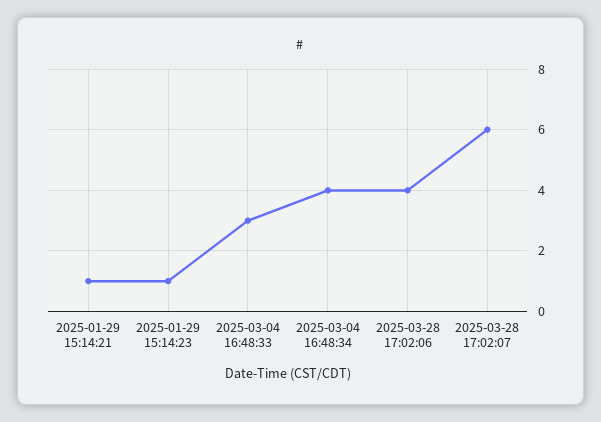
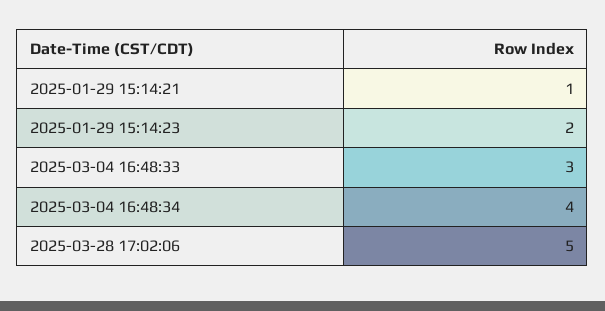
  {
    "2025-01-29 15:14:21": 1,
-   "2025-01-29 15:14:23": 1,
+   "2025-01-29 15:14:23": 2,
    "2025-03-04 16:48:33": 3,
    "2025-03-04 16:48:34": 4,
-   "2025-03-28 17:02:06": 4,
+   "2025-03-28 17:02:06": 5
-   "2025-03-28 17:02:07": 6
  }

